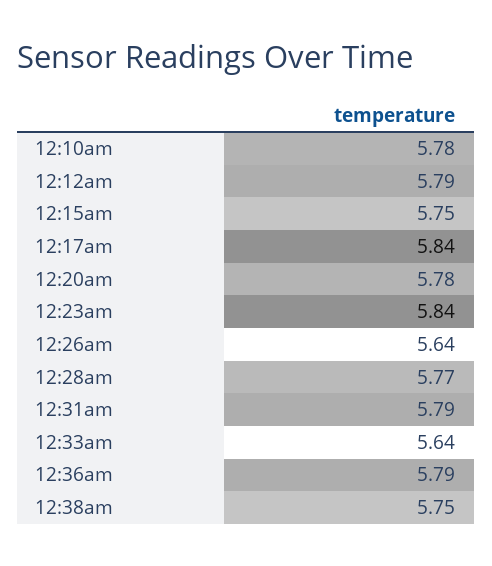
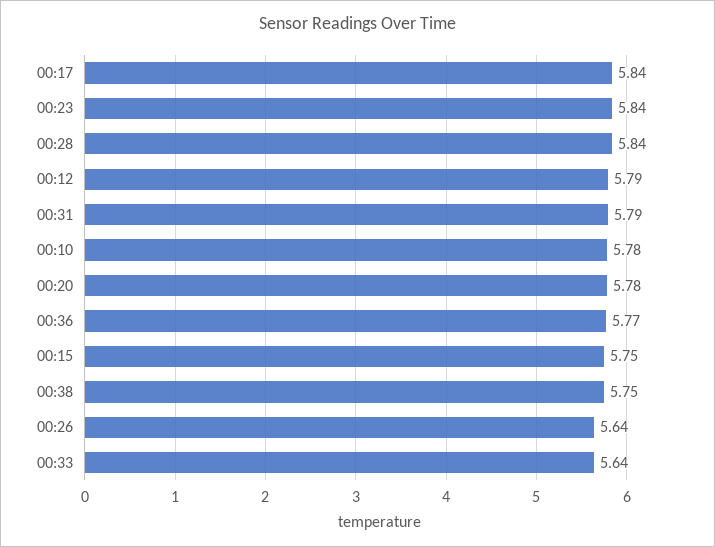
  {
    "12:10am": 5.78,
    "12:12am": 5.79,
    "12:15am": 5.75,
    "12:17am": 5.84,
    "12:20am": 5.78,
    "12:23am": 5.84,
    "12:26am": 5.64,
-   "12:28am": 5.77,
+   "12:28am": 5.84,
    "12:31am": 5.79,
    "12:33am": 5.64,
-   "12:36am": 5.79,
+   "12:36am": 5.77,
    "12:38am": 5.75
  }

